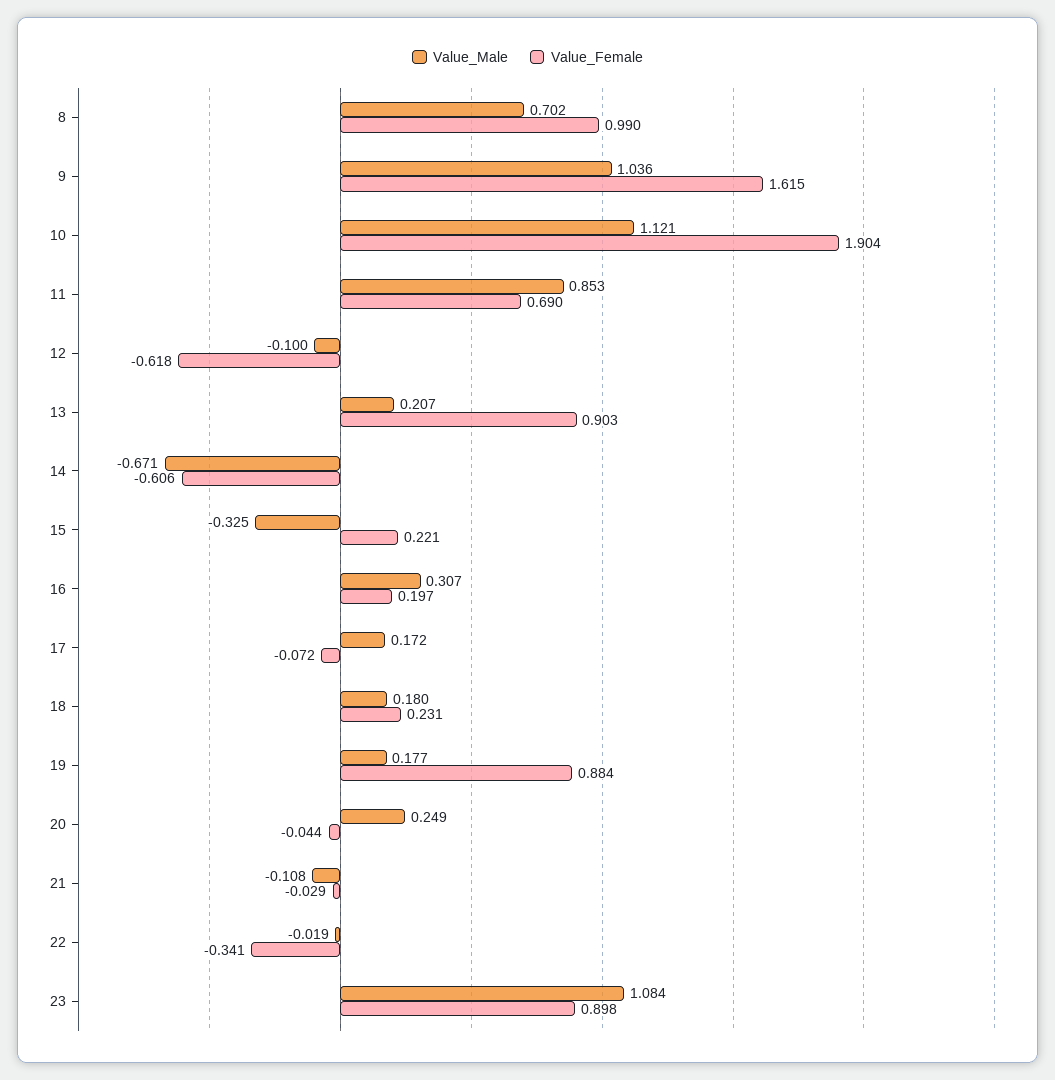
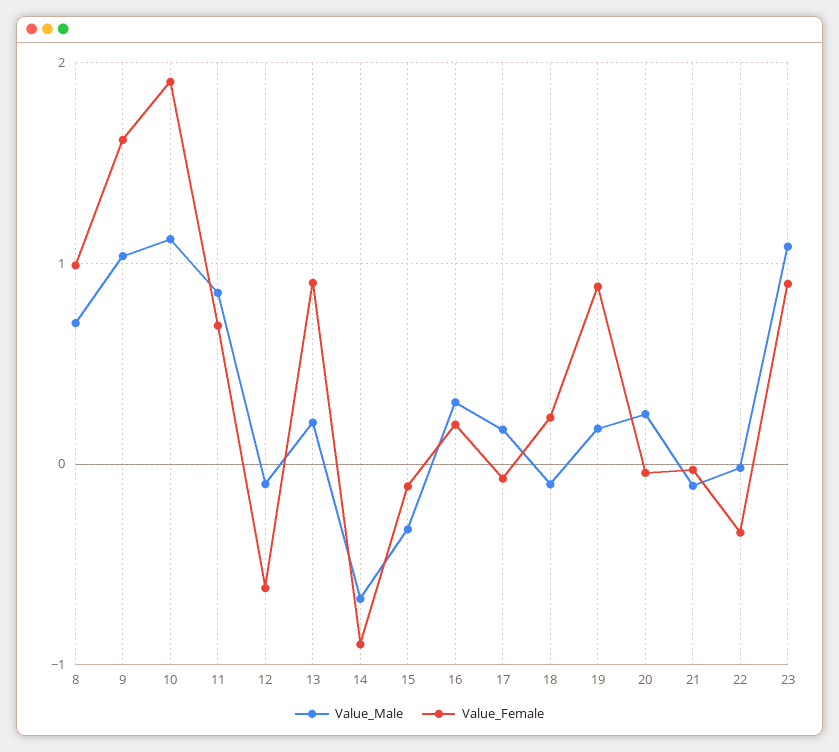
  {
    "Value_Male": {
      "8": 0.702,
      "9": 1.036,
      "10": 1.121,
      "11": 0.853,
      "12": -0.1,
      "13": 0.207,
      "14": -0.671,
      "15": -0.325,
      "16": 0.307,
      "17": 0.172,
-     "18": 0.18,
+     "18": -0.1,
      "19": 0.177,
      "20": 0.249,
      "21": -0.108,
      "22": -0.019,
      "23": 1.084
    },
    "Value_Female": {
      "8": 0.99,
      "9": 1.615,
      "10": 1.904,
      "11": 0.69,
      "12": -0.618,
      "13": 0.903,
-     "14": -0.606,
+     "14": -0.9,
-     "15": 0.221,
+     "15": -0.1,
      "16": 0.197,
      "17": -0.072,
      "18": 0.231,
      "19": 0.884,
      "20": -0.044,
      "21": -0.029,
      "22": -0.341,
      "23": 0.898
    }
  }

